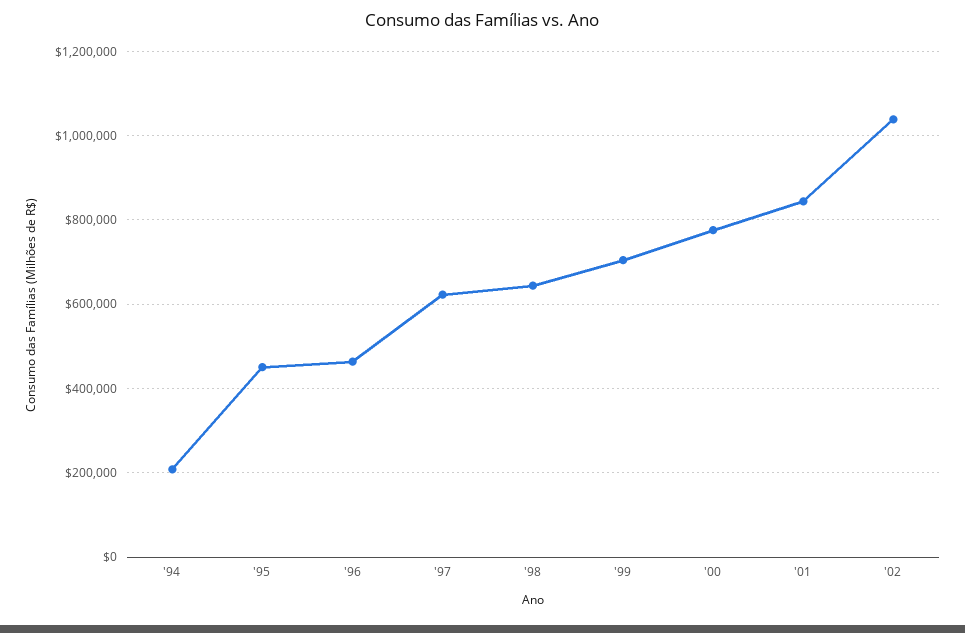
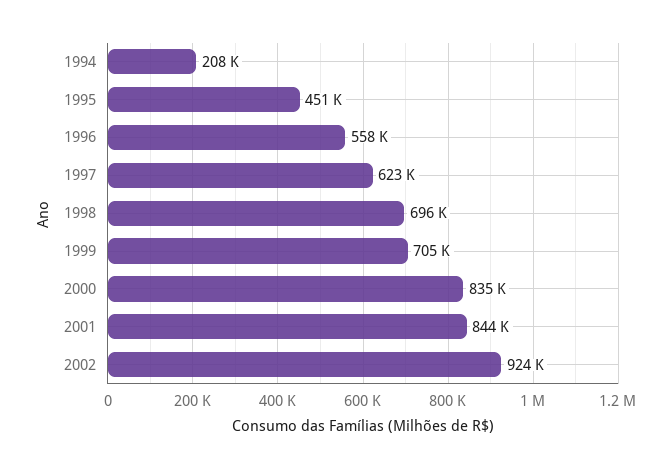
  {
    "'94": 208000,
    "'95": 451000,
-   "'96": 460000,
+   "'96": 558000,
    "'97": 623000,
-   "'98": 640000,
+   "'98": 696000,
    "'99": 705000,
-   "'00": 780000,
+   "'00": 835000,
    "'01": 844000,
-   "'02": 1040000
+   "'02": 924000
  }

